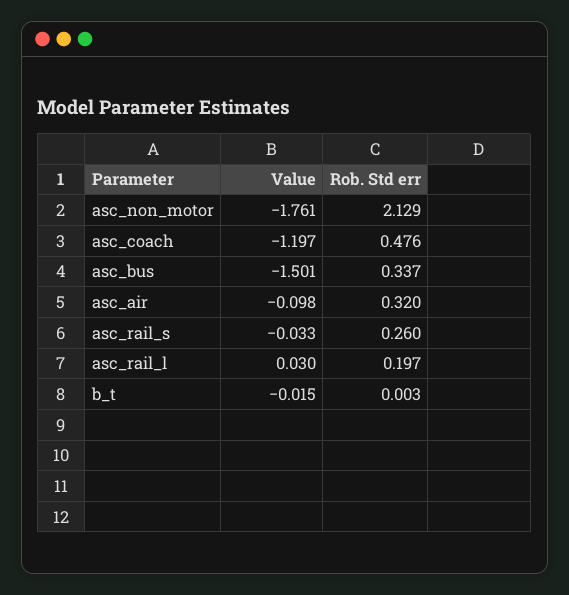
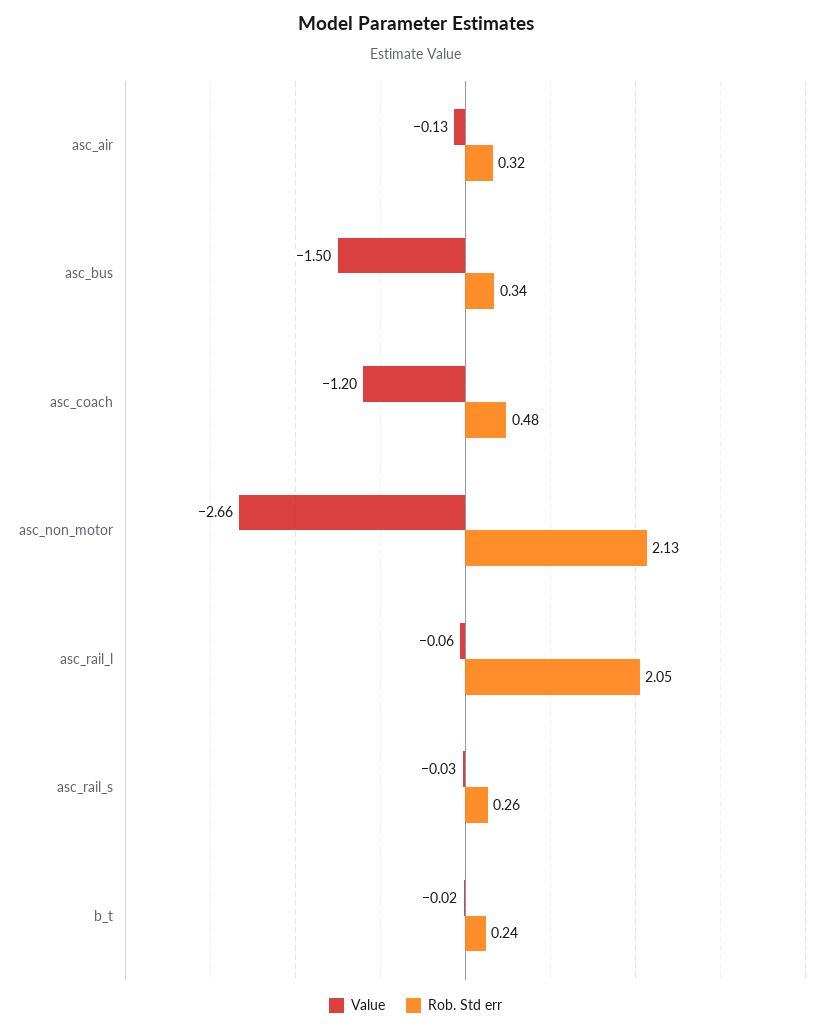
  {
    "Value": {
-     "asc_non_motor": -1.761,
+     "asc_non_motor": -2.66,
      "asc_coach": -1.197,
      "asc_bus": -1.501,
-     "asc_air": -0.098,
+     "asc_air": -0.13,
      "asc_rail_s": -0.033,
-     "asc_rail_l": 0.03,
+     "asc_rail_l": -0.06,
      "b_t": -0.015
    },
    "Rob. Std err": {
      "asc_non_motor": 2.129,
      "asc_coach": 0.476,
      "asc_bus": 0.337,
      "asc_air": 0.32,
      "asc_rail_s": 0.26,
-     "asc_rail_l": 0.197,
+     "asc_rail_l": 2.05,
-     "b_t": 0.003
+     "b_t": 0.24
    }
  }

